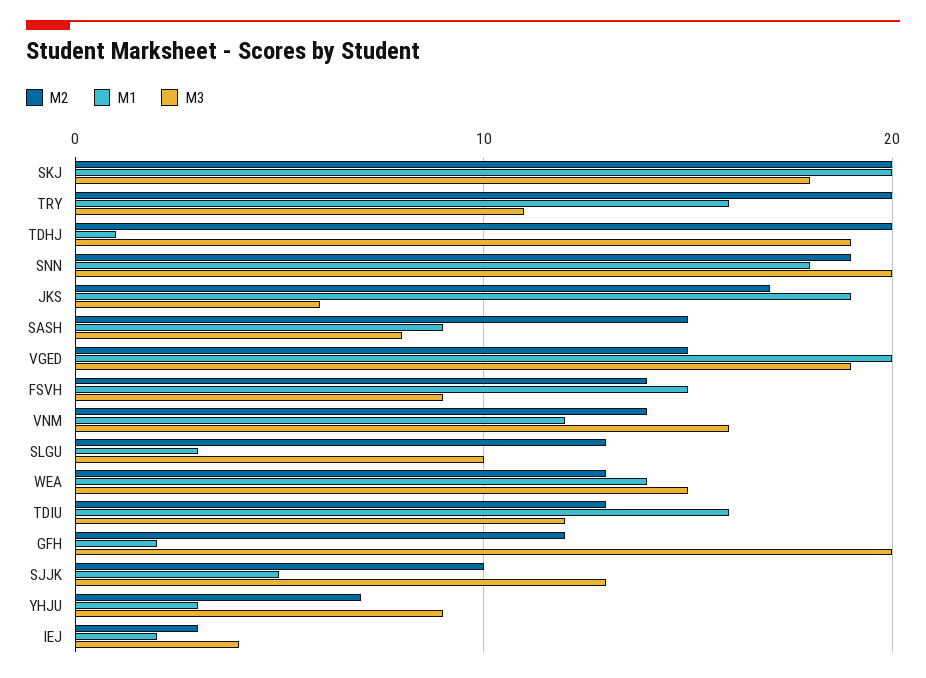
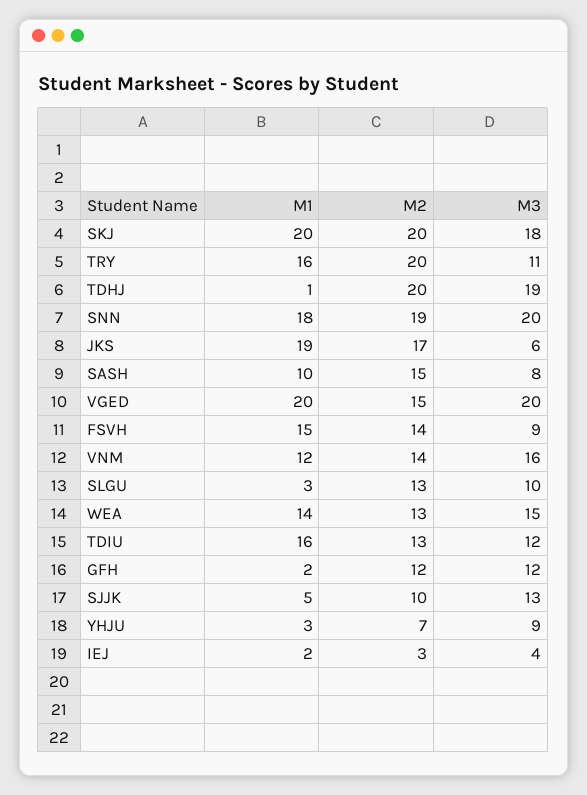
  {
    "M2": {
      "SKJ": 20,
      "TRY": 20,
      "TDHJ": 20,
      "SNN": 19,
      "JKS": 17,
      "SASH": 15,
      "VGED": 15,
      "FSVH": 14,
      "VNM": 14,
      "SLGU": 13,
      "WEA": 13,
      "TDIU": 13,
      "GFH": 12,
      "SJJK": 10,
      "YHJU": 7,
      "IEJ": 3
    },
    "M1": {
      "SKJ": 20,
      "TRY": 16,
      "TDHJ": 1,
      "SNN": 18,
      "JKS": 19,
-     "SASH": 9,
+     "SASH": 10,
      "VGED": 20,
      "FSVH": 15,
      "VNM": 12,
      "SLGU": 3,
      "WEA": 14,
      "TDIU": 16,
      "GFH": 2,
      "SJJK": 5,
      "YHJU": 3,
      "IEJ": 2
    },
    "M3": {
      "SKJ": 18,
      "TRY": 11,
      "TDHJ": 19,
      "SNN": 20,
      "JKS": 6,
      "SASH": 8,
-     "VGED": 19,
+     "VGED": 20,
      "FSVH": 9,
      "VNM": 16,
      "SLGU": 10,
      "WEA": 15,
      "TDIU": 12,
-     "GFH": 20,
+     "GFH": 12,
      "SJJK": 13,
      "YHJU": 9,
      "IEJ": 4
    }
  }

